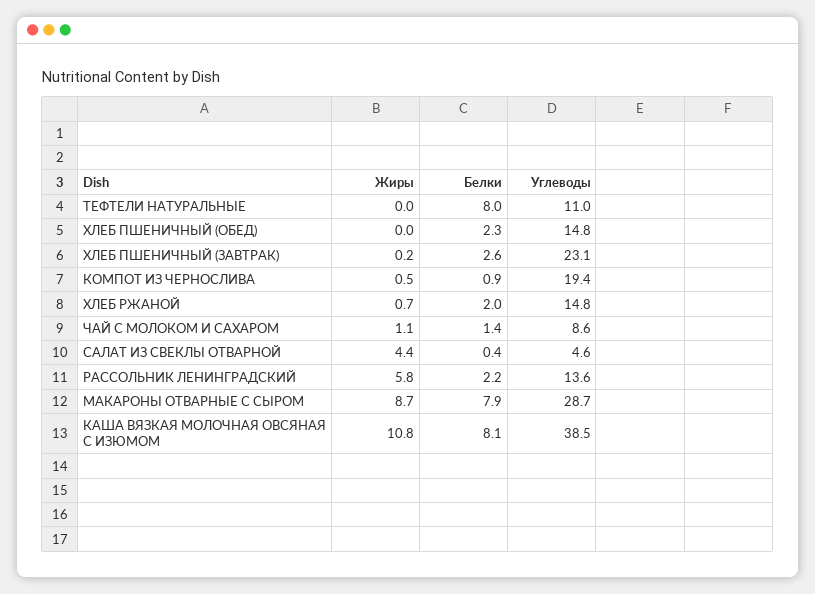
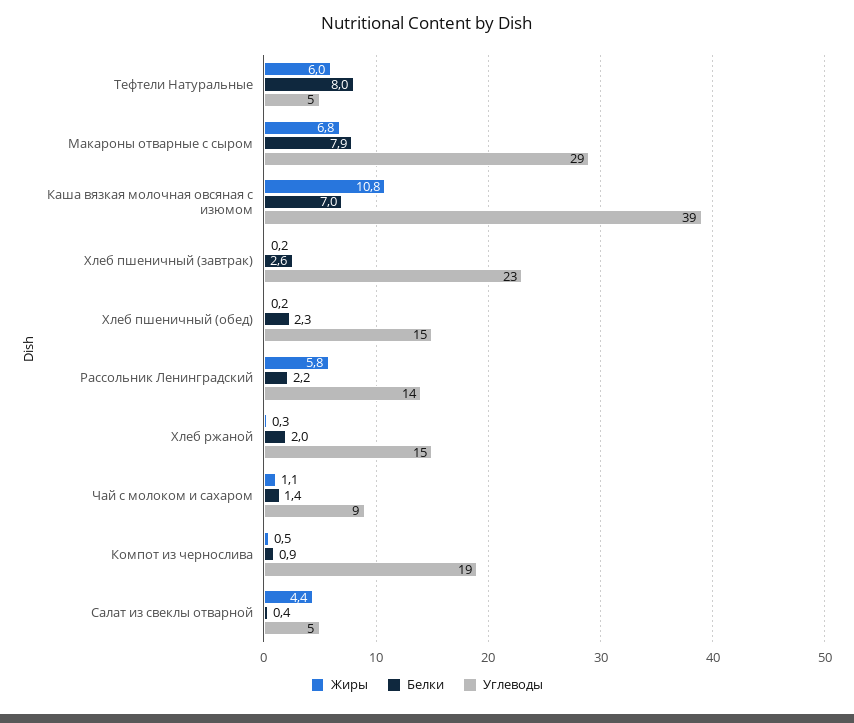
  {
    "Жиры": {
-     "ТЕФТЕЛИ НАТУРАЛЬНЫЕ": 0,
+     "ТЕФТЕЛИ НАТУРАЛЬНЫЕ": 6,
-     "ХЛЕБ ПШЕНИЧНЫЙ (ОБЕД)": 0,
+     "ХЛЕБ ПШЕНИЧНЫЙ (ОБЕД)": 0.2,
      "ХЛЕБ ПШЕНИЧНЫЙ (ЗАВТРАК)": 0.2,
      "КОМПОТ ИЗ ЧЕРНОСЛИВА": 0.5,
-     "ХЛЕБ РЖАНОЙ": 0.7,
+     "ХЛЕБ РЖАНОЙ": 0.3,
      "ЧАЙ С МОЛОКОМ И САХАРОМ": 1.1,
      "САЛАТ ИЗ СВЕКЛЫ ОТВАРНОЙ": 4.4,
      "РАССОЛЬНИК ЛЕНИНГРАДСКИЙ": 5.8,
-     "МАКАРОНЫ ОТВАРНЫЕ С СЫРОМ": 8.7,
+     "МАКАРОНЫ ОТВАРНЫЕ С СЫРОМ": 6.8,
      "КАША ВЯЗКАЯ МОЛОЧНАЯ ОВСЯНАЯ С ИЗЮМОМ": 10.8
    },
    "Белки": {
      "ТЕФТЕЛИ НАТУРАЛЬНЫЕ": 8,
      "ХЛЕБ ПШЕНИЧНЫЙ (ОБЕД)": 2.3,
      "ХЛЕБ ПШЕНИЧНЫЙ (ЗАВТРАК)": 2.6,
      "КОМПОТ ИЗ ЧЕРНОСЛИВА": 0.9,
      "ХЛЕБ РЖАНОЙ": 2,
      "ЧАЙ С МОЛОКОМ И САХАРОМ": 1.4,
      "САЛАТ ИЗ СВЕКЛЫ ОТВАРНОЙ": 0.4,
      "РАССОЛЬНИК ЛЕНИНГРАДСКИЙ": 2.2,
      "МАКАРОНЫ ОТВАРНЫЕ С СЫРОМ": 7.9,
-     "КАША ВЯЗКАЯ МОЛОЧНАЯ ОВСЯНАЯ С ИЗЮМОМ": 8.1
+     "КАША ВЯЗКАЯ МОЛОЧНАЯ ОВСЯНАЯ С ИЗЮМОМ": 7
    },
    "Углеводы": {
-     "ТЕФТЕЛИ НАТУРАЛЬНЫЕ": 11,
+     "ТЕФТЕЛИ НАТУРАЛЬНЫЕ": 5,
      "ХЛЕБ ПШЕНИЧНЫЙ (ОБЕД)": 14.8,
      "ХЛЕБ ПШЕНИЧНЫЙ (ЗАВТРАК)": 23.1,
      "КОМПОТ ИЗ ЧЕРНОСЛИВА": 19.4,
      "ХЛЕБ РЖАНОЙ": 14.8,
      "ЧАЙ С МОЛОКОМ И САХАРОМ": 8.6,
      "САЛАТ ИЗ СВЕКЛЫ ОТВАРНОЙ": 4.6,
      "РАССОЛЬНИК ЛЕНИНГРАДСКИЙ": 13.6,
      "МАКАРОНЫ ОТВАРНЫЕ С СЫРОМ": 28.7,
      "КАША ВЯЗКАЯ МОЛОЧНАЯ ОВСЯНАЯ С ИЗЮМОМ": 38.5
    }
  }

